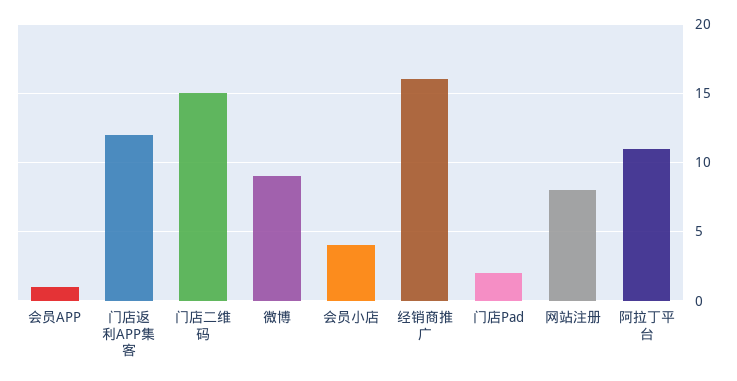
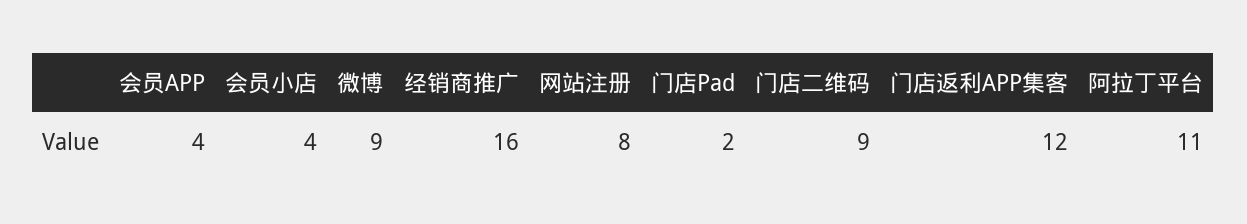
  {
-   "会员APP": 1,
+   "会员APP": 4,
    "门店返利APP集客": 12,
-   "门店二维码": 15,
+   "门店二维码": 9,
    "微博": 9,
    "会员小店": 4,
    "经销商推广": 16,
    "门店Pad": 2,
    "网站注册": 8,
    "阿拉丁平台": 11
  }

